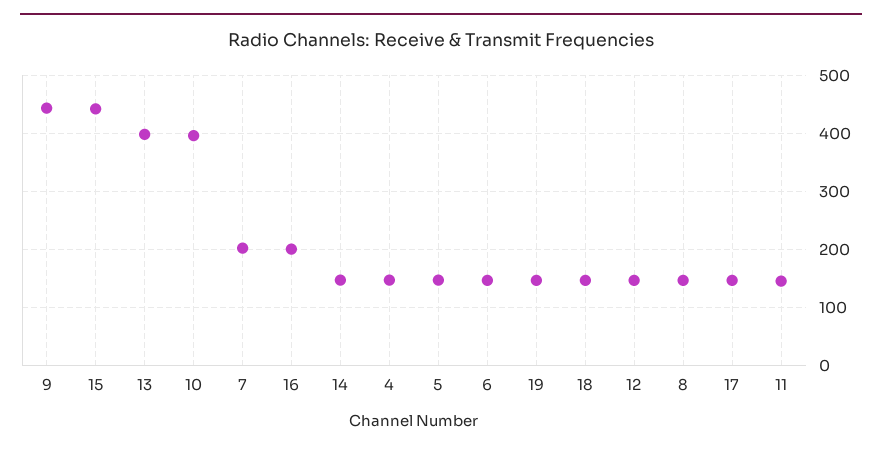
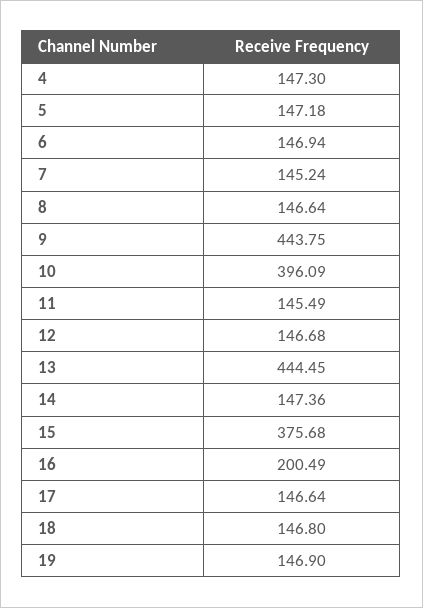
  {
    "9": 443.75,
-   "15": 440,
+   "15": 375.68,
-   "13": 400,
+   "13": 444.45,
    "10": 396.09,
-   "7": 200,
+   "7": 145.24,
    "16": 200.49,
    "14": 147.36,
    "4": 147.3,
    "5": 147.18,
    "6": 146.94,
    "19": 146.9,
    "18": 146.8,
    "12": 146.68,
    "8": 146.64,
    "17": 146.64,
    "11": 145.49
  }

